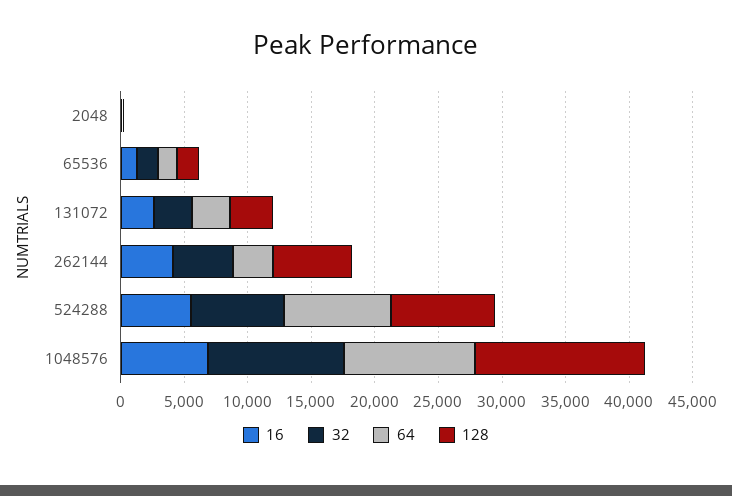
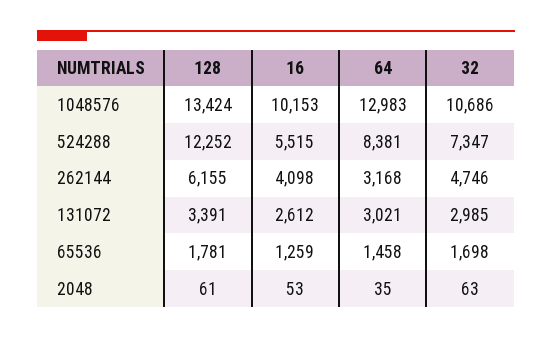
  {
    "16": {
      "2048": 53,
      "65536": 1259,
      "131072": 2612,
      "262144": 4098,
      "524288": 5515,
-     "1048576": 7000
+     "1048576": 10153
    },
    "32": {
      "2048": 63,
      "65536": 1698,
      "131072": 2985,
      "262144": 4746,
      "524288": 7347,
      "1048576": 10686
    },
    "64": {
      "2048": 35,
      "65536": 1458,
      "131072": 3021,
      "262144": 3168,
      "524288": 8381,
-     "1048576": 10000
+     "1048576": 12983
    },
    "128": {
      "2048": 61,
      "65536": 1781,
      "131072": 3391,
      "262144": 6155,
-     "524288": 8000,
+     "524288": 12252,
      "1048576": 13424
    }
  }

